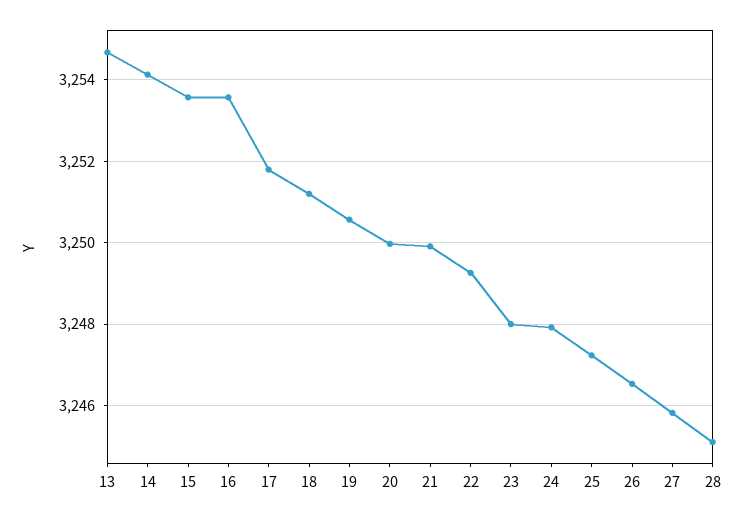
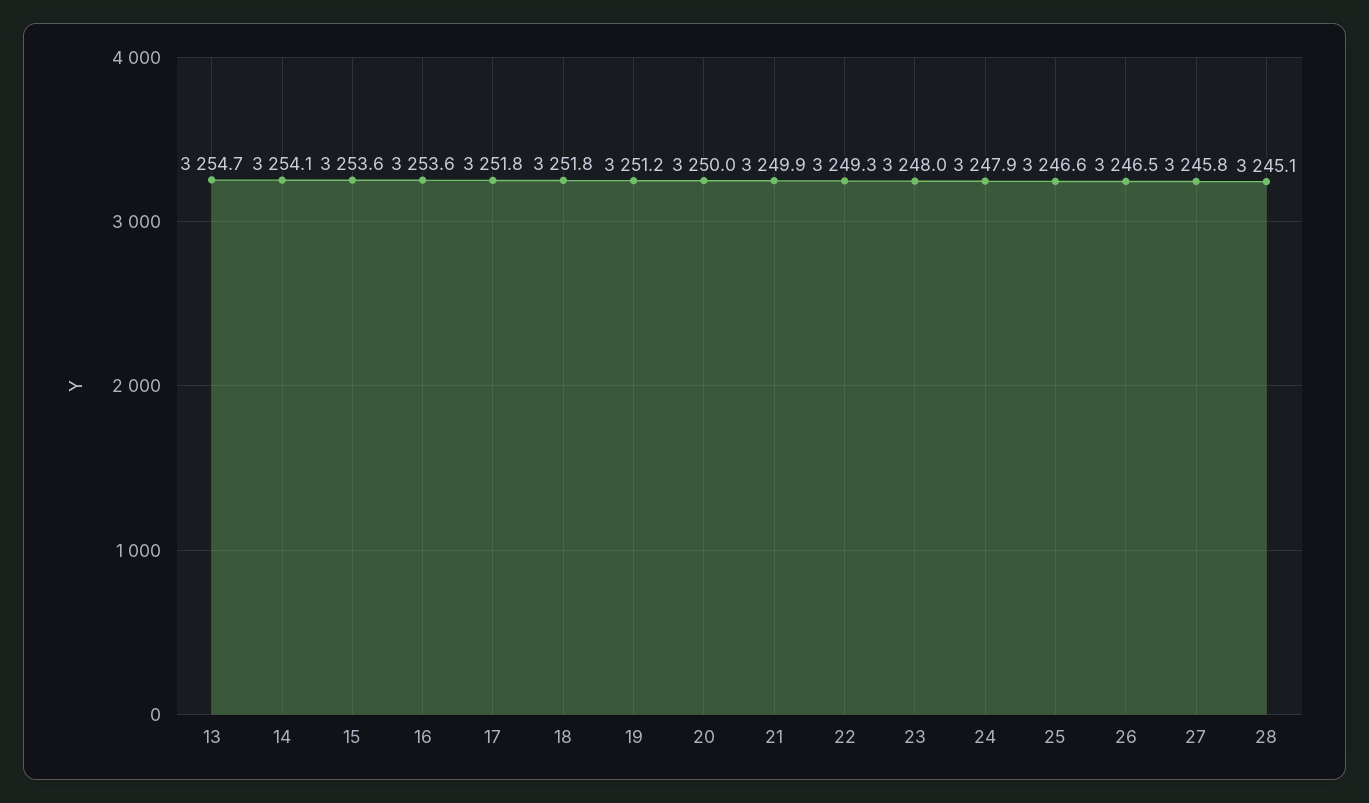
  {
    "13": 3254.7,
    "14": 3254.1,
    "15": 3253.6,
    "16": 3253.6,
    "17": 3251.8,
-   "18": 3251.2,
+   "18": 3251.8,
-   "19": 3250.6,
+   "19": 3251.2,
    "20": 3250,
    "21": 3249.9,
    "22": 3249.3,
    "23": 3248,
    "24": 3247.9,
-   "25": 3247.2,
+   "25": 3246.6,
    "26": 3246.5,
    "27": 3245.8,
    "28": 3245.1
  }

